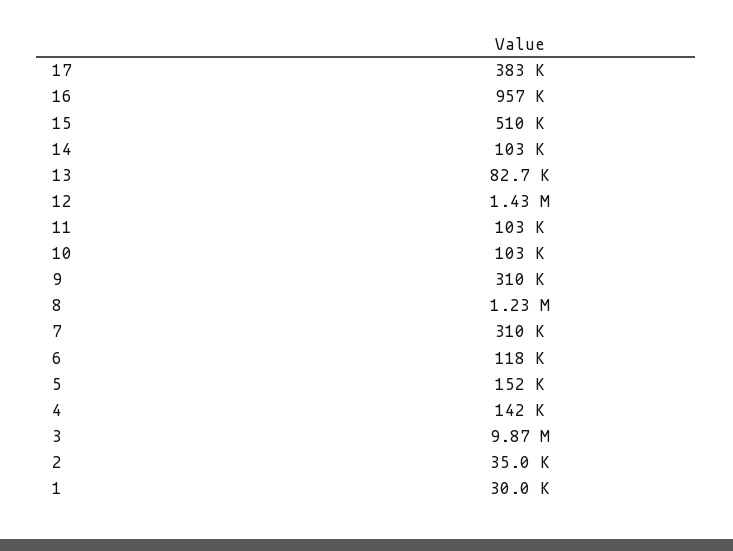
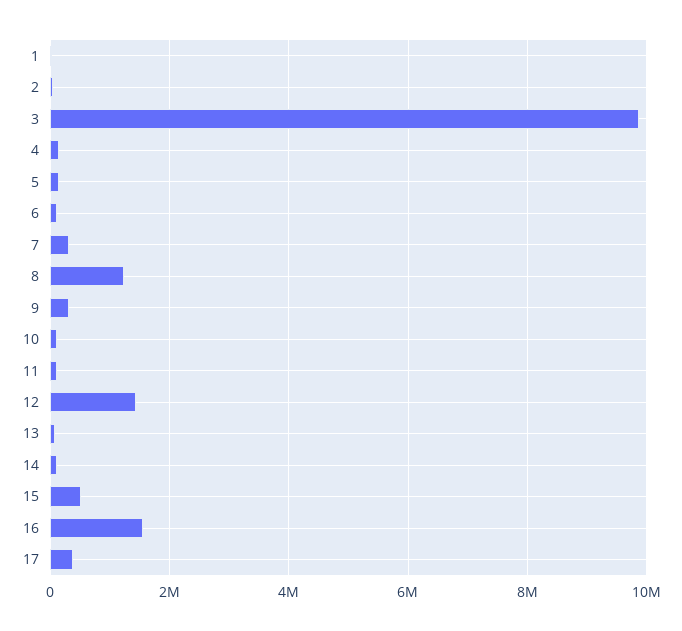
  {
    "17": 383000,
-   "16": 957000,
+   "16": 1600000,
    "15": 510000,
    "14": 103000,
    "13": 82700,
    "12": 1430000,
    "11": 103000,
    "10": 103000,
    "9": 310000,
    "8": 1230000,
    "7": 310000,
    "6": 118000,
    "5": 152000,
    "4": 142000,
    "3": 9870000,
    "2": 35000,
    "1": 30000
  }

